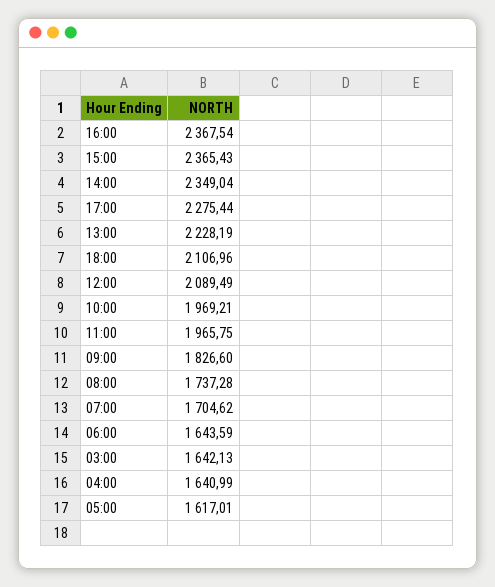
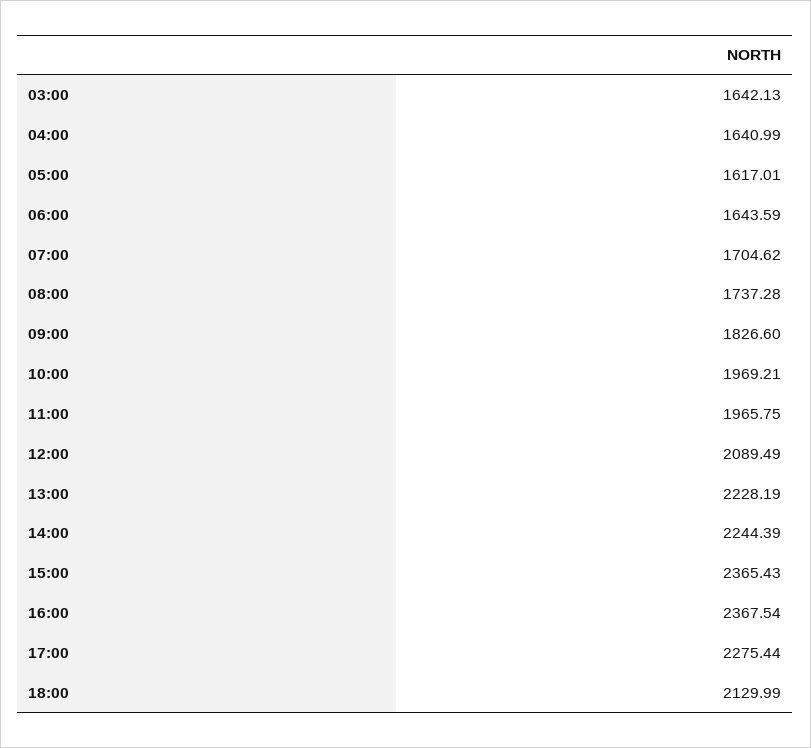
  {
    "16:00": 2367.54,
    "15:00": 2365.43,
-   "14:00": 2349.04,
+   "14:00": 2244.39,
    "17:00": 2275.44,
    "13:00": 2228.19,
-   "18:00": 2106.96,
+   "18:00": 2129.99,
    "12:00": 2089.49,
    "10:00": 1969.21,
    "11:00": 1965.75,
    "09:00": 1826.6,
    "08:00": 1737.28,
    "07:00": 1704.62,
    "06:00": 1643.59,
    "03:00": 1642.13,
    "04:00": 1640.99,
    "05:00": 1617.01
  }

